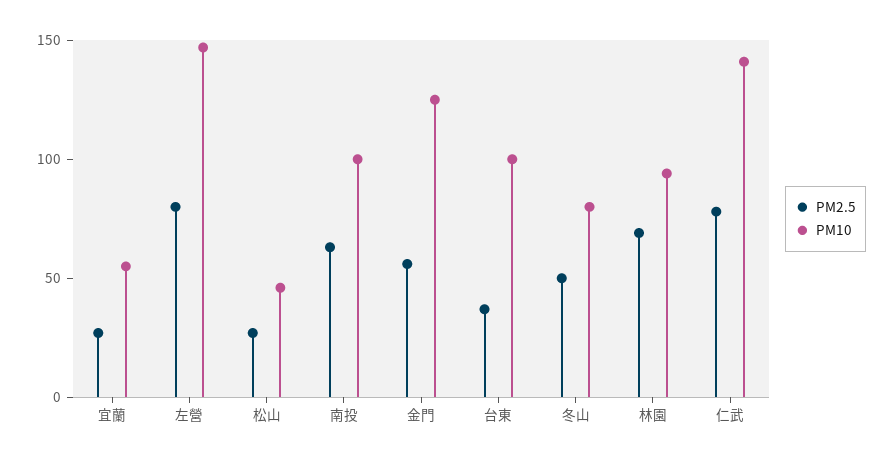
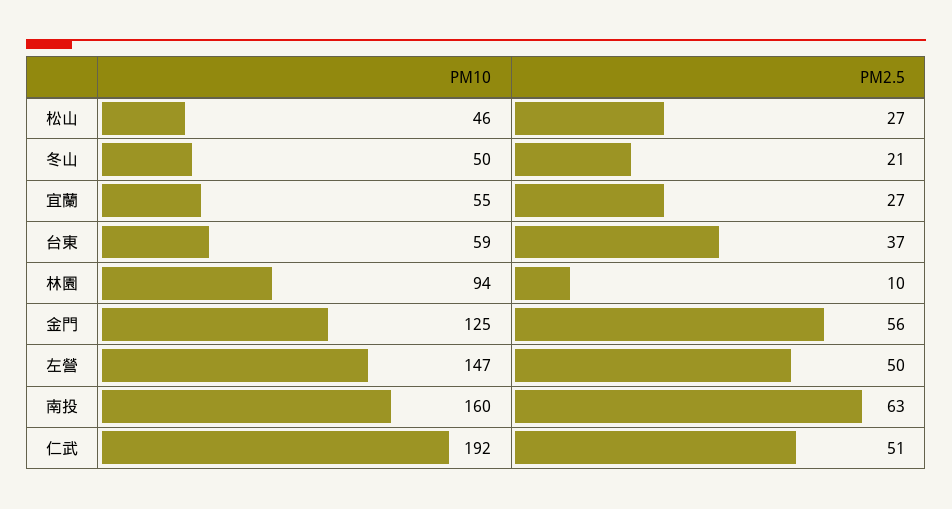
  {
    "PM2.5": {
      "宜蘭": 27,
-     "左營": 80,
+     "左營": 50,
      "松山": 27,
      "南投": 63,
      "金門": 56,
      "台東": 37,
-     "冬山": 50,
+     "冬山": 21,
-     "林園": 70,
+     "林園": 10,
-     "仁武": 80
+     "仁武": 51
    },
    "PM10": {
      "宜蘭": 55,
      "左營": 147,
      "松山": 46,
-     "南投": 100,
+     "南投": 160,
      "金門": 125,
-     "台東": 100,
+     "台東": 59,
-     "冬山": 80,
+     "冬山": 50,
      "林園": 94,
-     "仁武": 140
+     "仁武": 192
    }
  }

